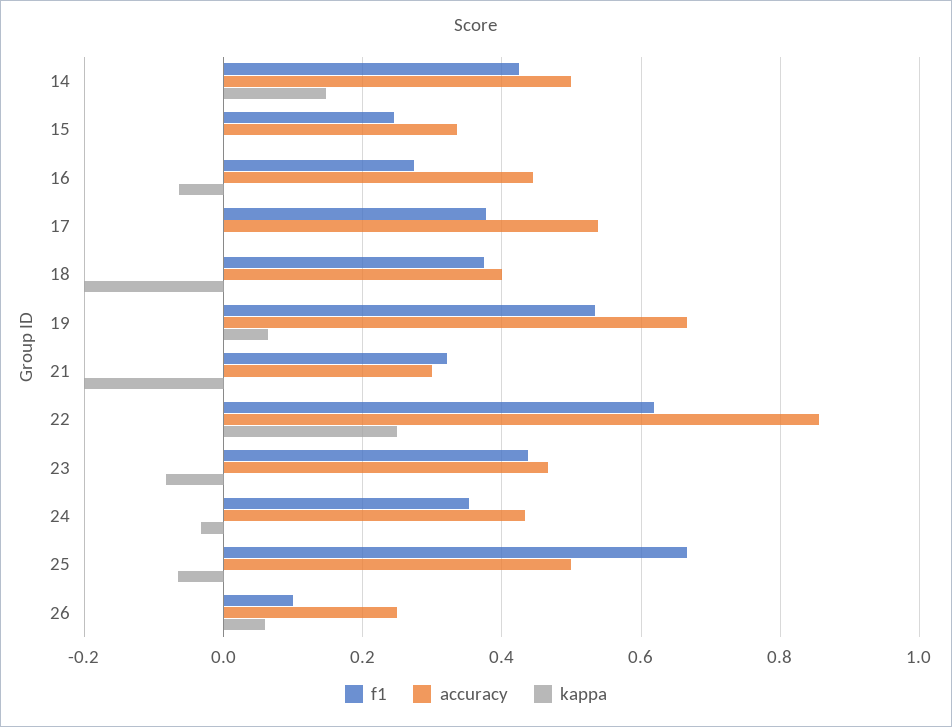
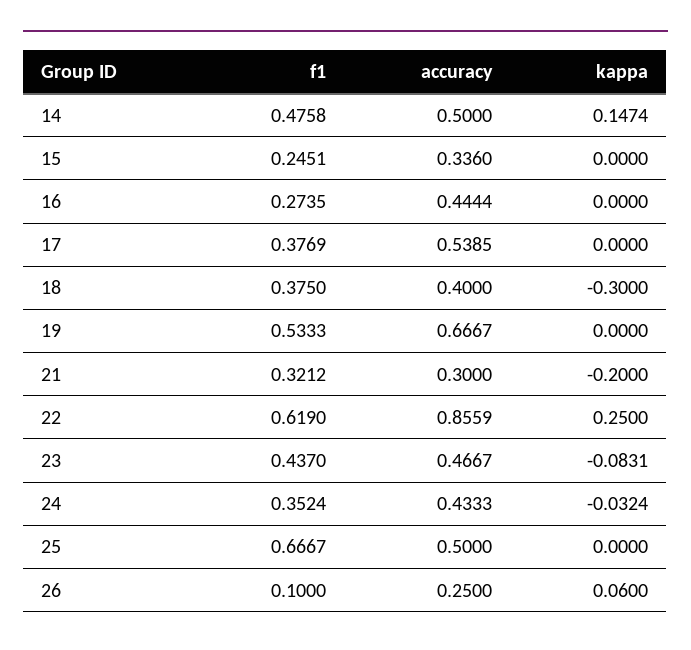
  {
    "f1": {
-     "14": 0.42,
+     "14": 0.4758,
      "15": 0.2451,
      "16": 0.2735,
      "17": 0.3769,
      "18": 0.375,
      "19": 0.5333,
      "21": 0.3212,
      "22": 0.619,
      "23": 0.437,
      "24": 0.3524,
      "25": 0.6667,
      "26": 0.1
    },
    "accuracy": {
      "14": 0.5,
      "15": 0.336,
      "16": 0.4444,
      "17": 0.5385,
      "18": 0.4,
      "19": 0.6667,
      "21": 0.3,
      "22": 0.8559,
      "23": 0.4667,
      "24": 0.4333,
      "25": 0.5,
      "26": 0.25
    },
    "kappa": {
      "14": 0.1474,
      "15": 0,
-     "16": -0.06,
+     "16": 0,
      "17": 0,
-     "18": -0.2,
+     "18": -0.3,
-     "19": 0.06,
+     "19": 0,
      "21": -0.2,
      "22": 0.25,
      "23": -0.0831,
      "24": -0.0324,
-     "25": -0.06,
+     "25": 0,
      "26": 0.06
    }
  }

